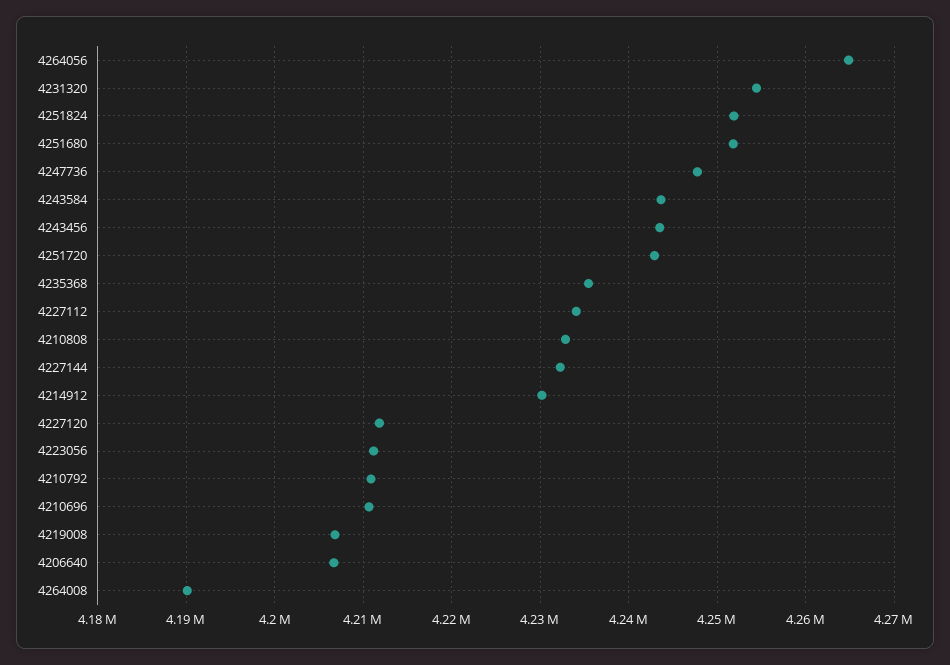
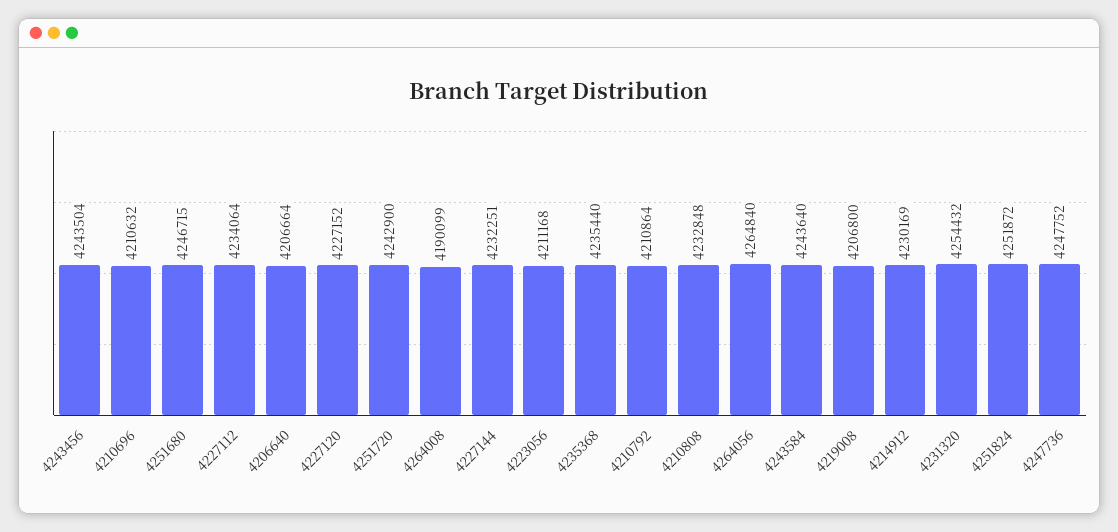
  {
    "4264056": 4264840,
    "4231320": 4254432,
    "4251824": 4251872,
-   "4251680": 4252000,
+   "4251680": 4246715,
    "4247736": 4247752,
    "4243584": 4243640,
    "4243456": 4243504,
    "4251720": 4242900,
    "4235368": 4235440,
    "4227112": 4234064,
    "4210808": 4232848,
    "4227144": 4232251,
    "4214912": 4230169,
-   "4227120": 4212000,
+   "4227120": 4227152,
    "4223056": 4211168,
    "4210792": 4210864,
    "4210696": 4210632,
    "4219008": 4206800,
    "4206640": 4206664,
    "4264008": 4190099
  }

